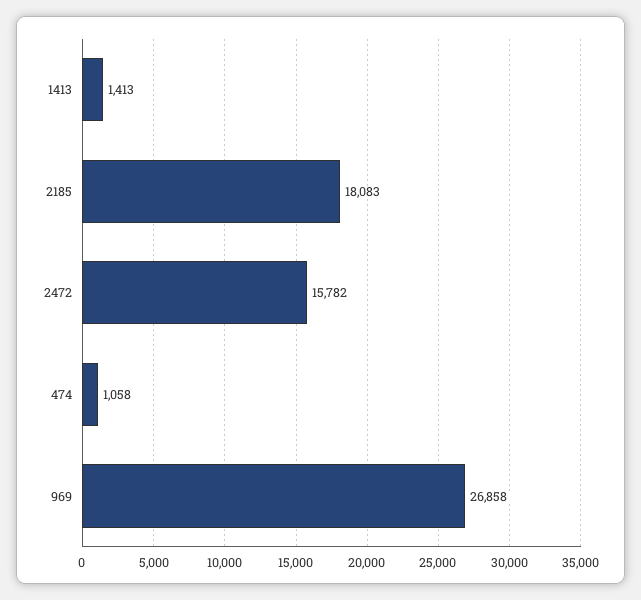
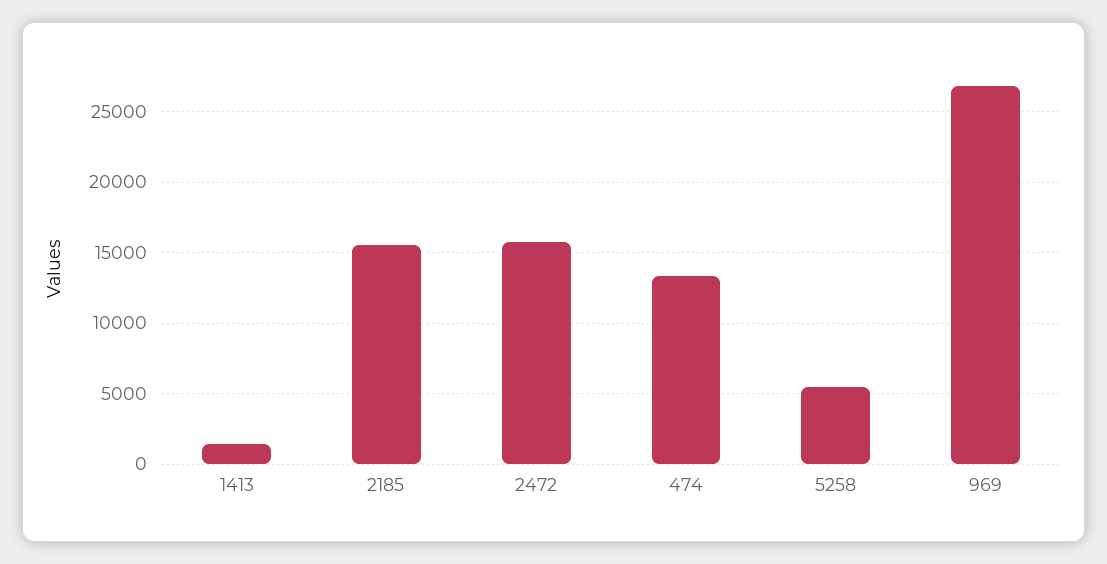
  {
    "1413": 1413,
-   "2185": 18083,
+   "2185": 15500,
    "2472": 15782,
-   "474": 1058,
+   "474": 13500,
-   "969": 26858
+   "969": 26858,
+   "5258": 5500
  }

